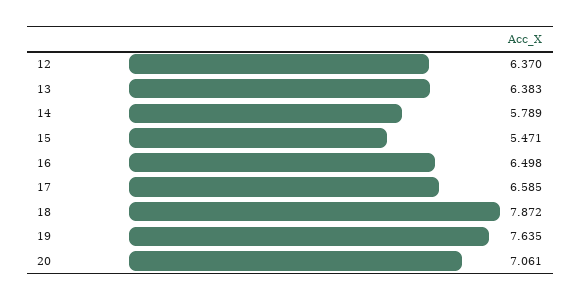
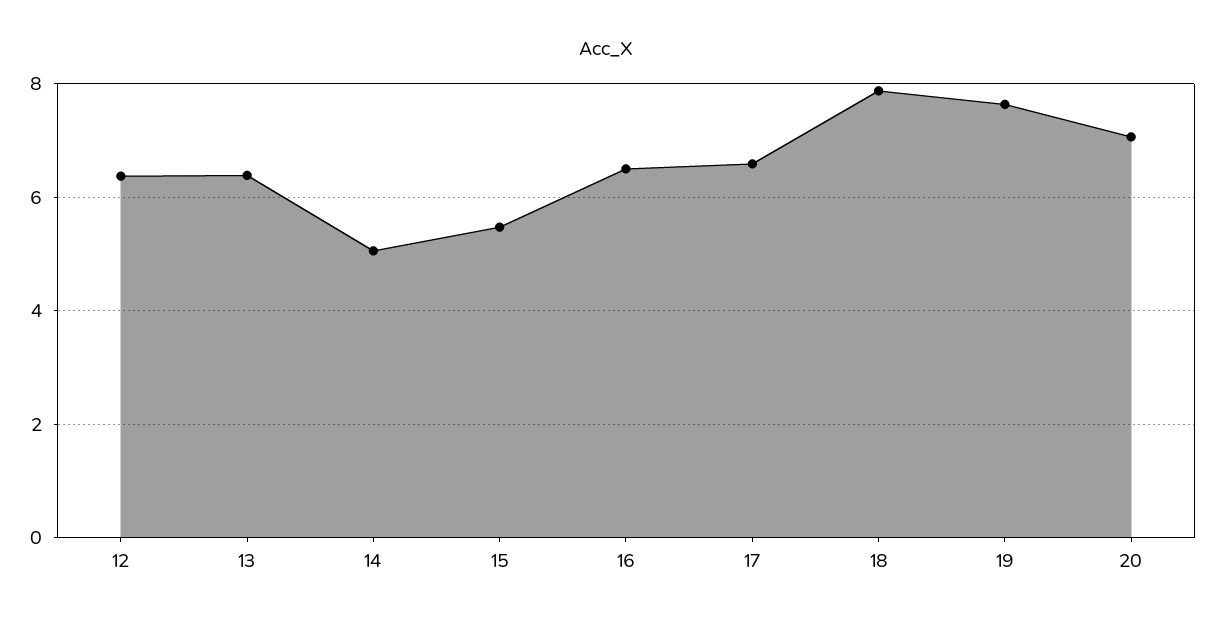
  {
    "12": 6.37,
    "13": 6.383,
-   "14": 5.789,
+   "14": 5,
    "15": 5.471,
    "16": 6.498,
    "17": 6.585,
    "18": 7.872,
    "19": 7.635,
    "20": 7.061
  }

